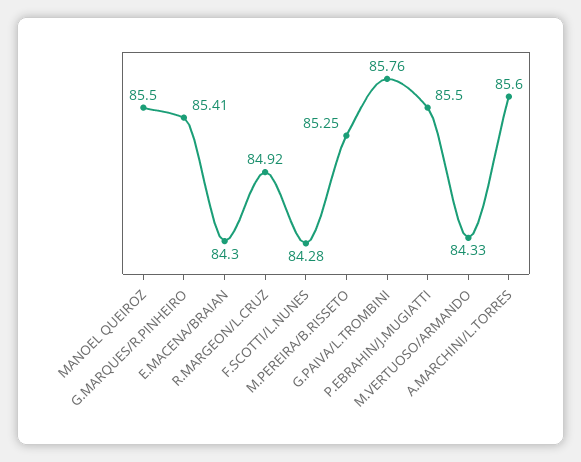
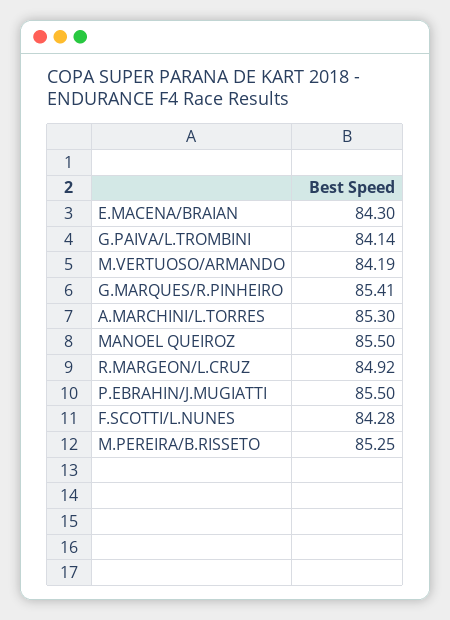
  {
    "MANOEL QUEIROZ": 85.5,
    "G.MARQUES/R.PINHEIRO": 85.41,
    "E.MACENA/BRAIAN": 84.3,
    "R.MARGEON/L.CRUZ": 84.92,
    "F.SCOTTI/L.NUNES": 84.28,
    "M.PEREIRA/B.RISSETO": 85.25,
-   "G.PAIVA/L.TROMBINI": 85.76,
+   "G.PAIVA/L.TROMBINI": 84.14,
    "P.EBRAHIN/J.MUGIATTI": 85.5,
-   "M.VERTUOSO/ARMANDO": 84.33,
+   "M.VERTUOSO/ARMANDO": 84.19,
-   "A.MARCHINI/L.TORRES": 85.6
+   "A.MARCHINI/L.TORRES": 85.3
  }

